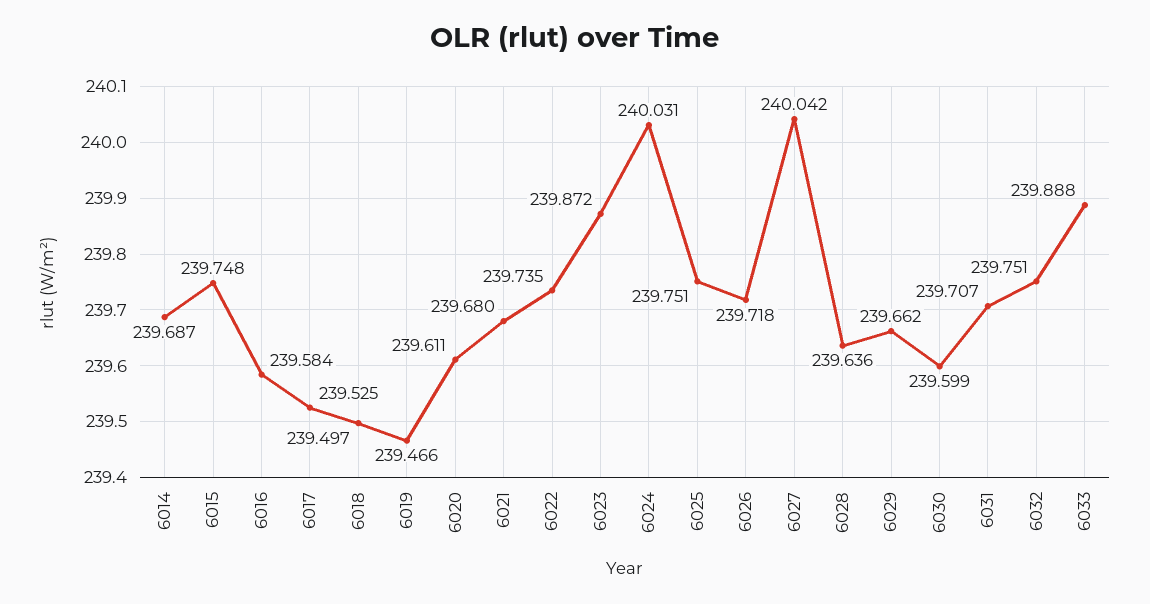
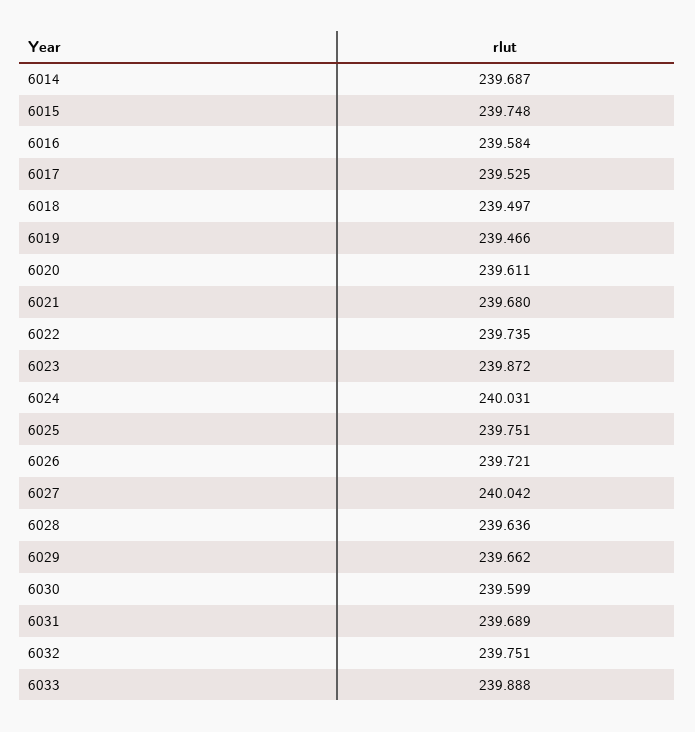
  {
    "6014": 239.687,
    "6015": 239.748,
    "6016": 239.584,
    "6017": 239.525,
    "6018": 239.497,
    "6019": 239.466,
    "6020": 239.611,
    "6021": 239.68,
    "6022": 239.735,
    "6023": 239.872,
    "6024": 240.031,
    "6025": 239.751,
-   "6026": 239.718,
+   "6026": 239.721,
    "6027": 240.042,
    "6028": 239.636,
    "6029": 239.662,
    "6030": 239.599,
-   "6031": 239.707,
+   "6031": 239.689,
    "6032": 239.751,
    "6033": 239.888
  }

